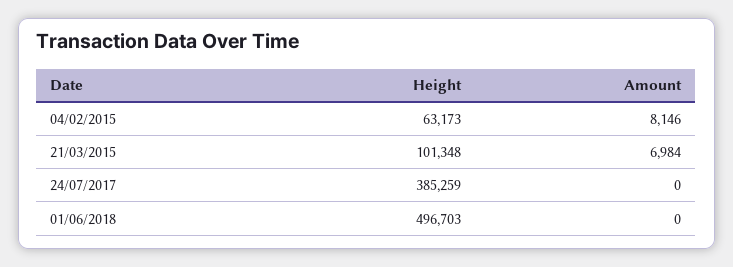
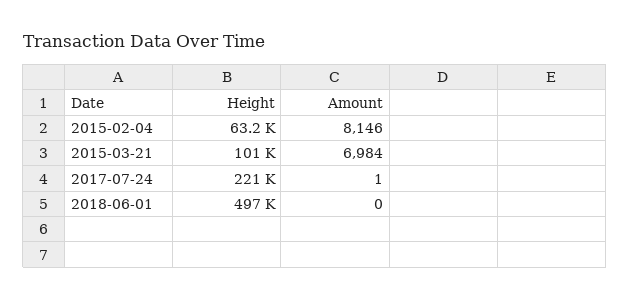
  {
    "Height": {
      "04/02/2015": 63173,
      "21/03/2015": 101348,
-     "24/07/2017": 385259,
+     "24/07/2017": 221000,
      "01/06/2018": 496703
    },
    "Amount": {
      "04/02/2015": 8146,
      "21/03/2015": 6984,
-     "24/07/2017": 0,
+     "24/07/2017": 1,
      "01/06/2018": 0
    }
  }

